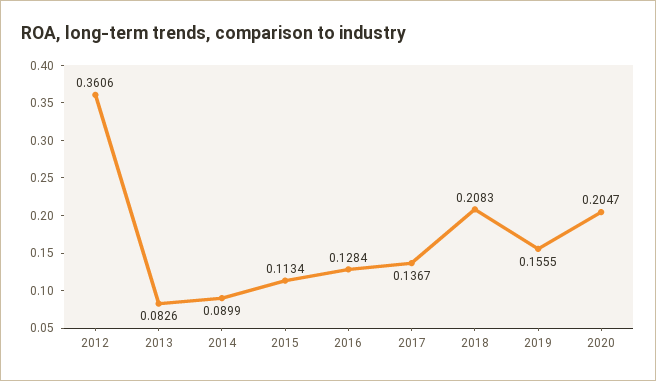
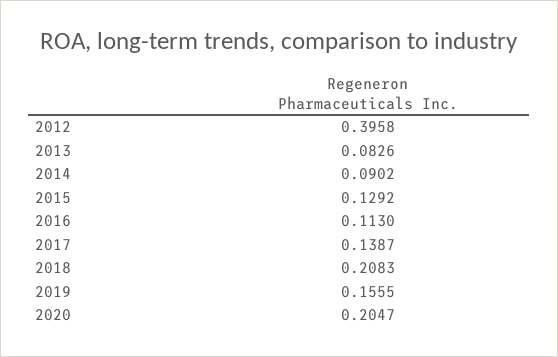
  {
-   "2012": 0.3606,
+   "2012": 0.3958,
    "2013": 0.0826,
-   "2014": 0.0899,
+   "2014": 0.0902,
-   "2015": 0.1134,
+   "2015": 0.1292,
-   "2016": 0.1284,
+   "2016": 0.113,
-   "2017": 0.1367,
+   "2017": 0.1387,
    "2018": 0.2083,
    "2019": 0.1555,
    "2020": 0.2047
  }

